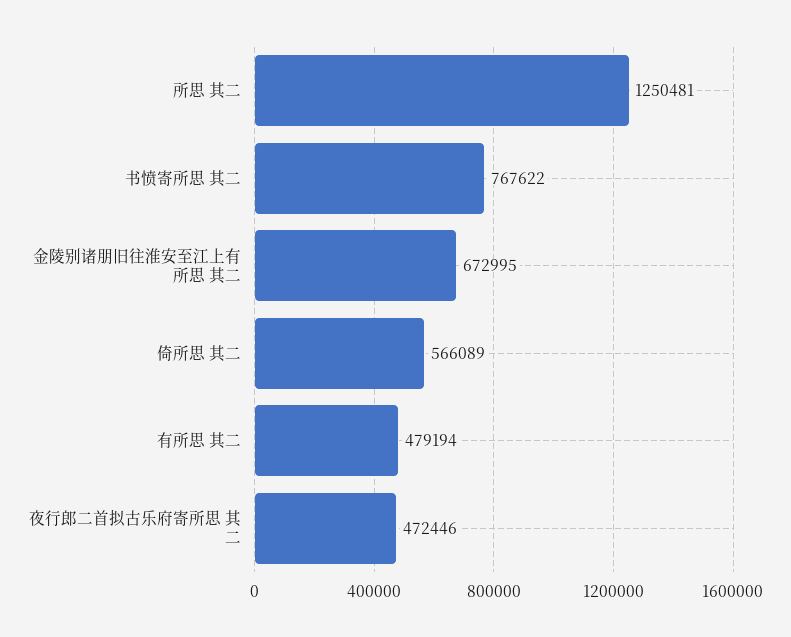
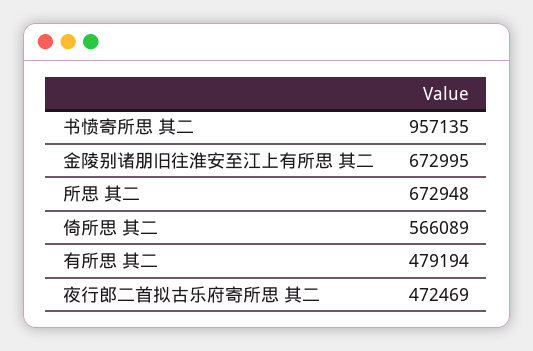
  {
-   "所思 其二": 1250481,
+   "所思 其二": 672948,
-   "书愤寄所思 其二": 767622,
+   "书愤寄所思 其二": 957135,
    "金陵别诸朋旧往淮安至江上有所思 其二": 672995,
    "倚所思 其二": 566089,
    "有所思 其二": 479194,
-   "夜行郎二首拟古乐府寄所思 其二": 472446
+   "夜行郎二首拟古乐府寄所思 其二": 472469
  }

